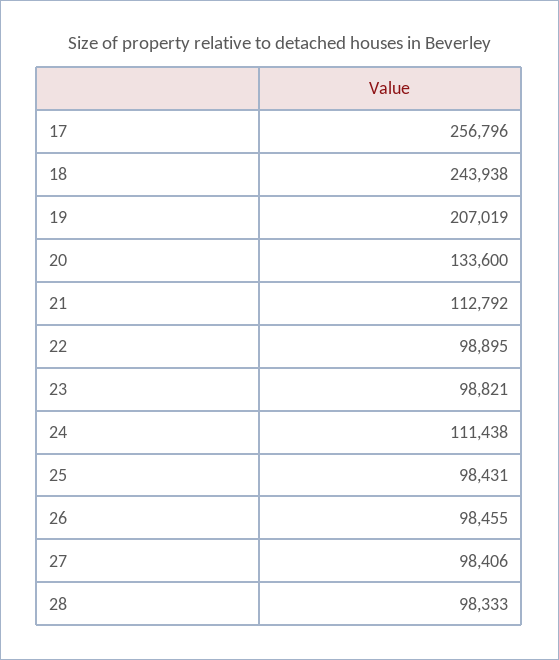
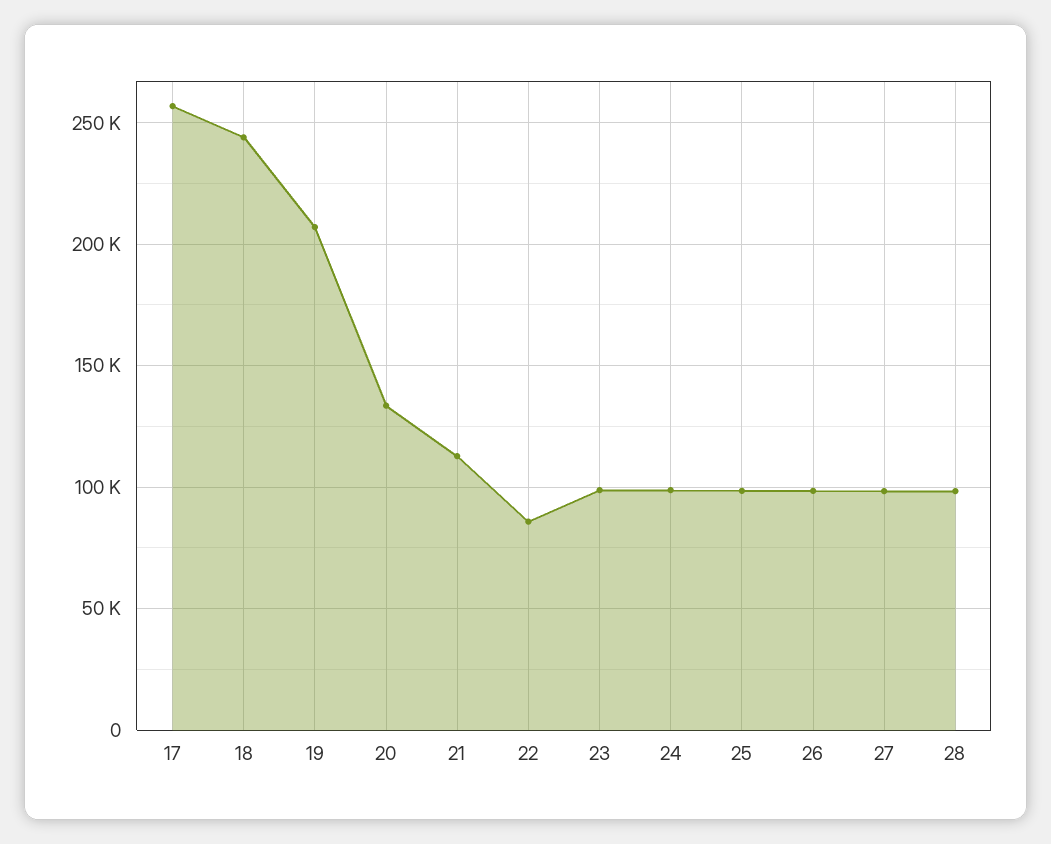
  {
    "17": 256796,
    "18": 243938,
    "19": 207019,
    "20": 133600,
    "21": 112792,
-   "22": 98895,
+   "22": 85000,
    "23": 98821,
-   "24": 111438,
+   "24": 100000,
    "25": 98431,
    "26": 98455,
    "27": 98406,
    "28": 98333
  }

